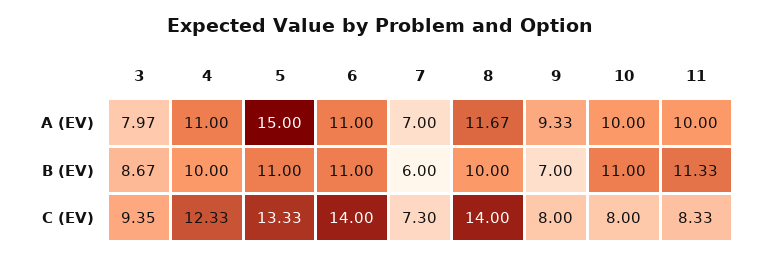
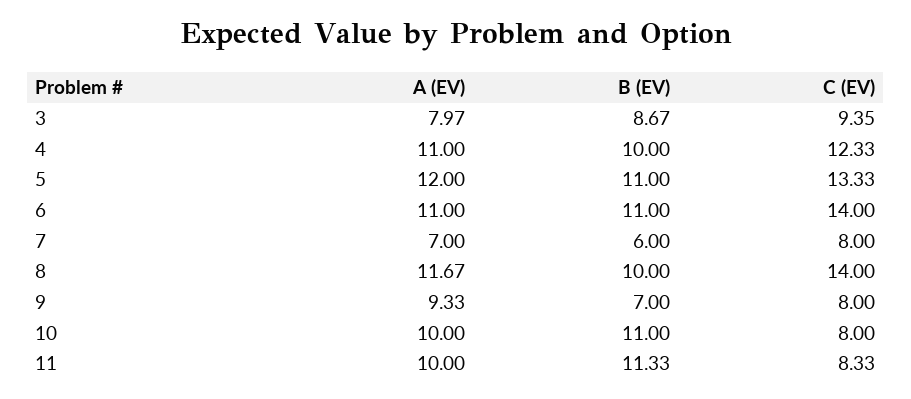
  {
    "3": {
      "A (EV)": 7.97,
      "B (EV)": 8.67,
      "C (EV)": 9.35
    },
    "4": {
      "A (EV)": 11,
      "B (EV)": 10,
      "C (EV)": 12.33
    },
    "5": {
-     "A (EV)": 15,
+     "A (EV)": 12,
      "B (EV)": 11,
      "C (EV)": 13.33
    },
    "6": {
      "A (EV)": 11,
      "B (EV)": 11,
      "C (EV)": 14
    },
    "7": {
      "A (EV)": 7,
      "B (EV)": 6,
-     "C (EV)": 7.3
+     "C (EV)": 8
    },
    "8": {
      "A (EV)": 11.67,
      "B (EV)": 10,
      "C (EV)": 14
    },
    "9": {
      "A (EV)": 9.33,
      "B (EV)": 7,
      "C (EV)": 8
    },
    "10": {
      "A (EV)": 10,
      "B (EV)": 11,
      "C (EV)": 8
    },
    "11": {
      "A (EV)": 10,
      "B (EV)": 11.33,
      "C (EV)": 8.33
    }
  }

